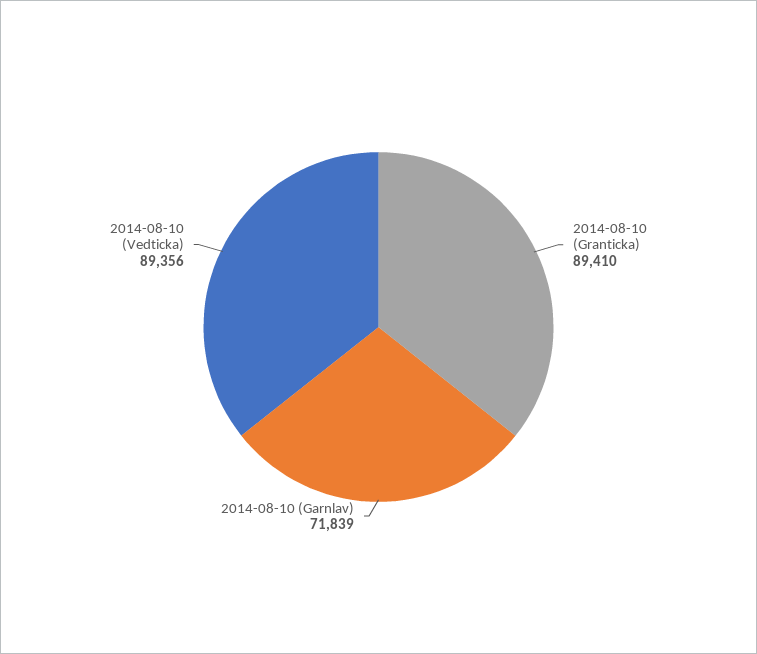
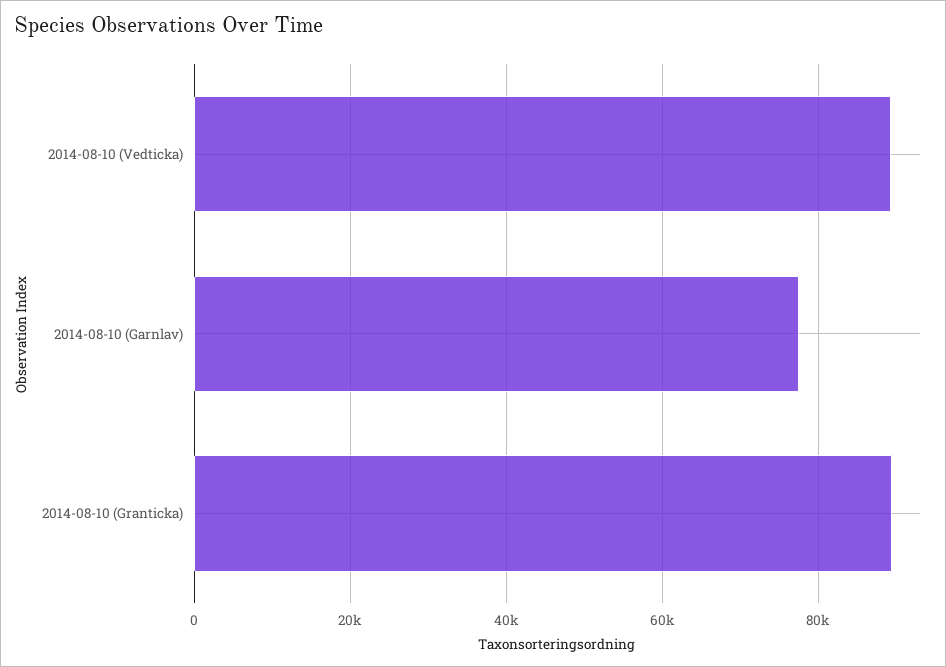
  {
    "2014-08-10 (Granticka)": 89410,
-   "2014-08-10 (Garnlav)": 71839,
+   "2014-08-10 (Garnlav)": 78000,
    "2014-08-10 (Vedticka)": 89356
  }

